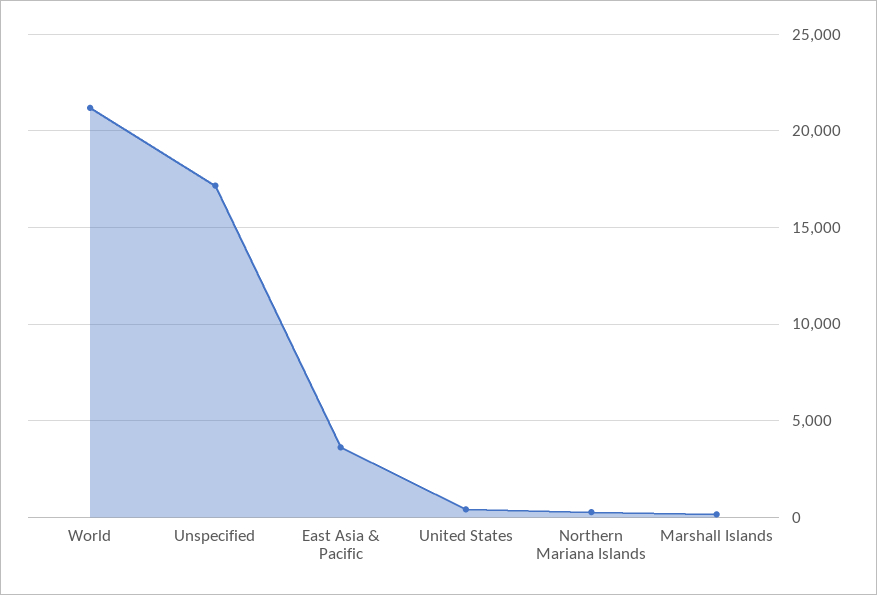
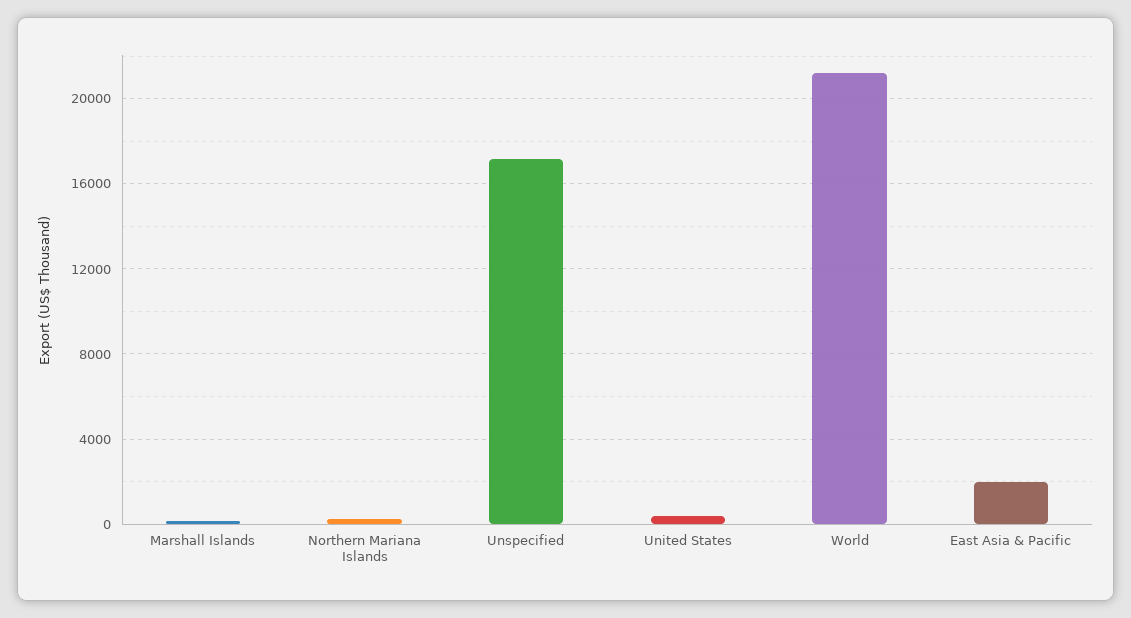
  {
    "World": 21000,
    "Unspecified": 17000,
-   "East Asia & Pacific": 3500,
+   "East Asia & Pacific": 2000,
    "United States": 500,
    "Northern Mariana Islands": 500,
    "Marshall Islands": 0
  }

